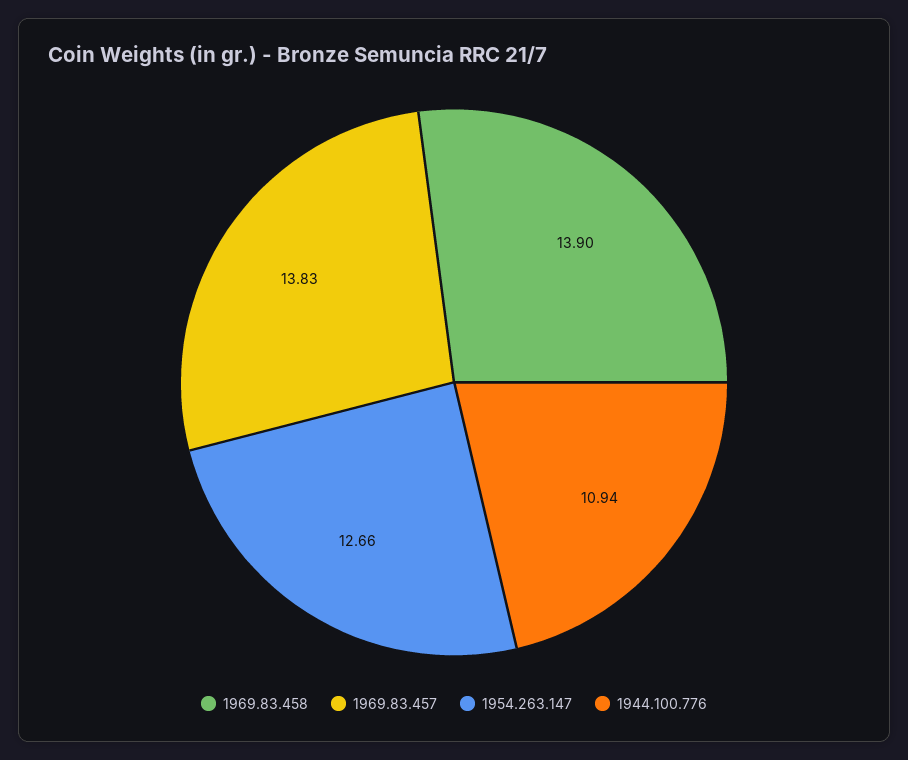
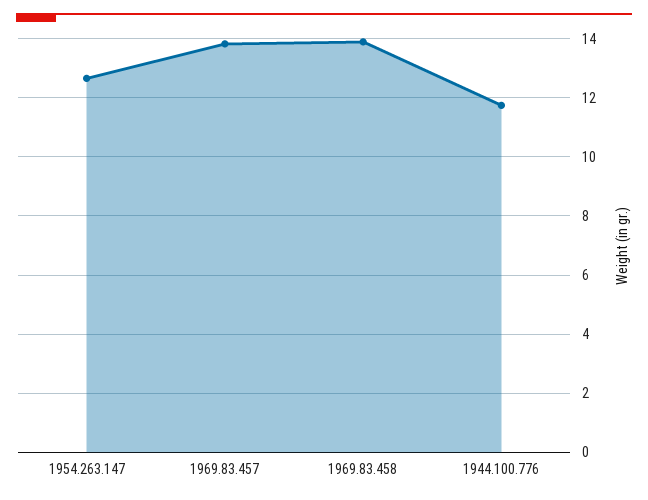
  {
    "1969.83.458": 13.9,
    "1969.83.457": 13.83,
    "1954.263.147": 12.66,
-   "1944.100.776": 10.94
+   "1944.100.776": 11.75
  }

